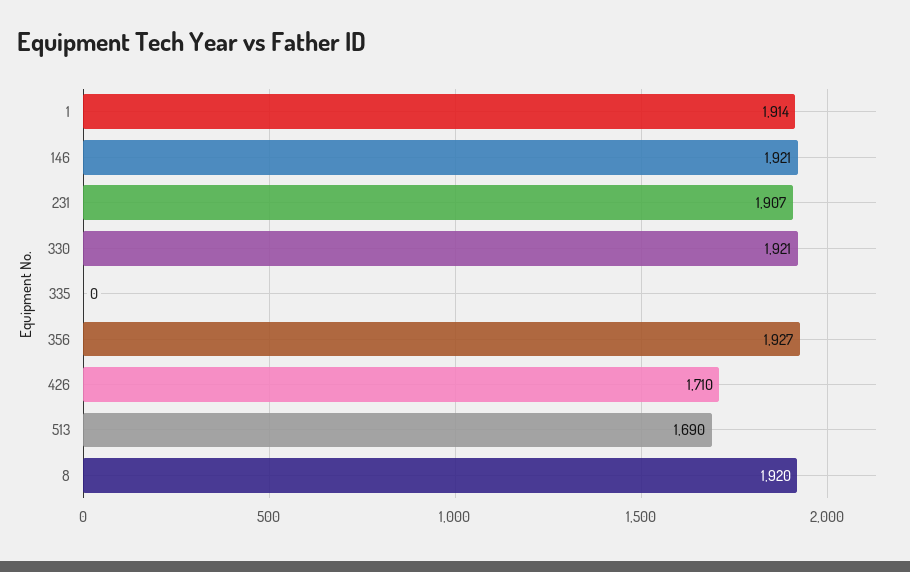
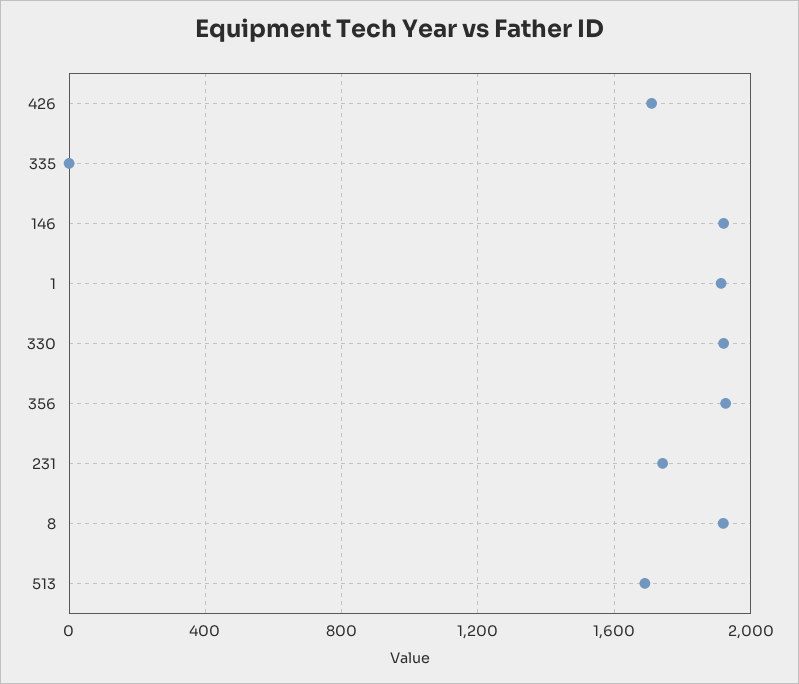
  {
    "1": 1914,
    "146": 1921,
-   "231": 1907,
+   "231": 1750,
    "330": 1921,
    "335": 0,
    "356": 1927,
    "426": 1710,
    "513": 1690,
    "8": 1920
  }

